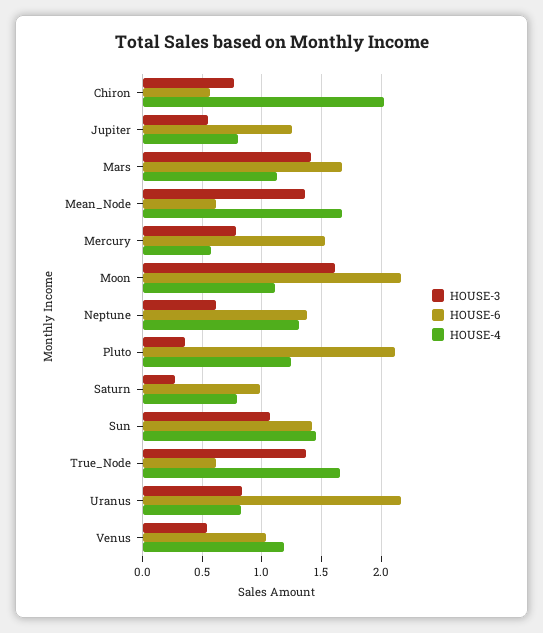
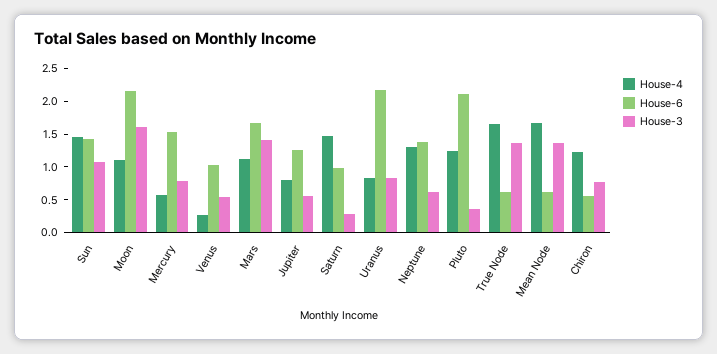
  {
    "HOUSE-3": {
      "Chiron": 0.8,
      "Jupiter": 0.5,
      "Mars": 1.4,
      "Mean_Node": 1.4,
      "Mercury": 0.8,
      "Moon": 1.6,
      "Neptune": 0.6,
      "Pluto": 0.4,
      "Saturn": 0.3,
      "Sun": 1.1,
      "True_Node": 1.4,
      "Uranus": 0.8,
      "Venus": 0.5
    },
    "HOUSE-6": {
      "Chiron": 0.6,
      "Jupiter": 1.3,
      "Mars": 1.7,
      "Mean_Node": 0.6,
      "Mercury": 1.5,
      "Moon": 2.2,
      "Neptune": 1.4,
      "Pluto": 2.1,
      "Saturn": 1,
      "Sun": 1.4,
      "True_Node": 0.6,
      "Uranus": 2.2,
      "Venus": 1
    },
    "HOUSE-4": {
-     "Chiron": 2,
+     "Chiron": 1.25,
      "Jupiter": 0.8,
      "Mars": 1.1,
      "Mean_Node": 1.7,
      "Mercury": 0.6,
      "Moon": 1.1,
      "Neptune": 1.3,
      "Pluto": 1.2,
-     "Saturn": 0.8,
+     "Saturn": 1.5,
      "Sun": 1.5,
      "True_Node": 1.7,
      "Uranus": 0.8,
-     "Venus": 1.2
+     "Venus": 0.25
    }
  }

